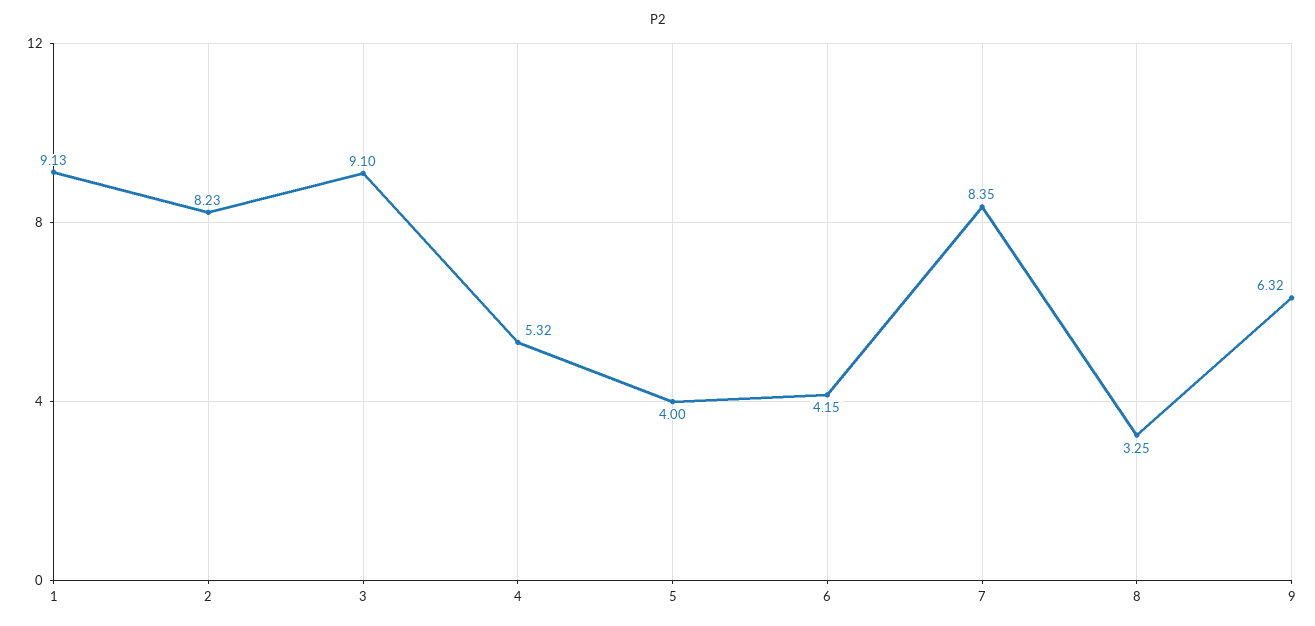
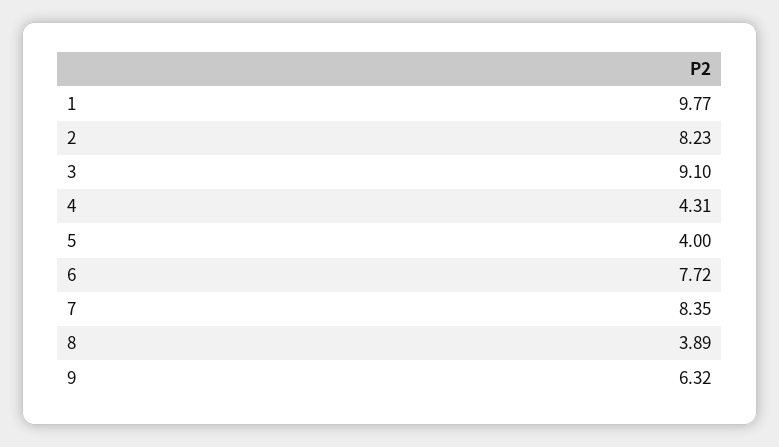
  {
-   "1": 9.13,
+   "1": 9.77,
    "2": 8.23,
    "3": 9.1,
-   "4": 5.32,
+   "4": 4.31,
    "5": 4,
-   "6": 4.15,
+   "6": 7.72,
    "7": 8.35,
-   "8": 3.25,
+   "8": 3.89,
    "9": 6.32
  }

